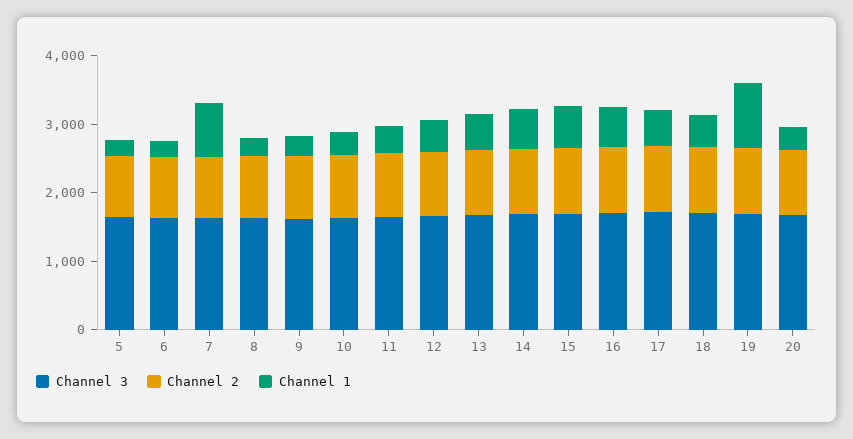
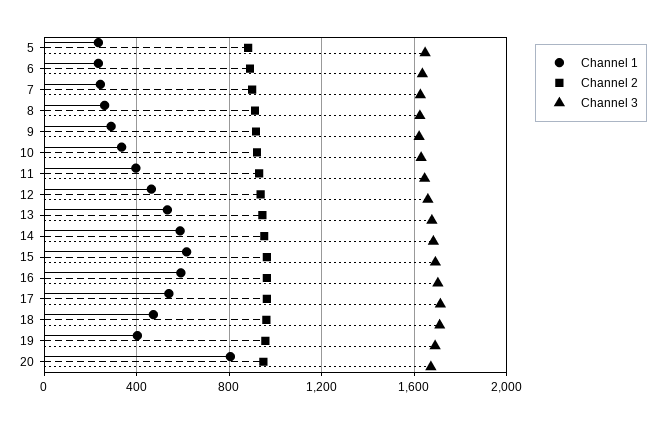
  {
    "Channel 3": {
      "5": 1650,
      "6": 1650,
      "7": 1650,
      "8": 1600,
      "9": 1600,
      "10": 1650,
      "11": 1650,
      "12": 1650,
      "13": 1700,
      "14": 1700,
      "15": 1700,
      "16": 1700,
      "17": 1700,
      "18": 1700,
      "19": 1700,
      "20": 1650
    },
    "Channel 2": {
      "5": 900,
      "6": 900,
      "7": 900,
      "8": 900,
      "9": 900,
      "10": 900,
      "11": 950,
      "12": 950,
      "13": 950,
      "14": 950,
      "15": 950,
      "16": 950,
      "17": 950,
      "18": 950,
      "19": 950,
      "20": 950
    },
    "Channel 1": {
      "5": 250,
      "6": 250,
-     "7": 800,
+     "7": 250,
      "8": 250,
      "9": 300,
      "10": 350,
      "11": 400,
      "12": 450,
      "13": 550,
      "14": 600,
      "15": 600,
      "16": 600,
      "17": 550,
      "18": 450,
-     "19": 1000,
+     "19": 400,
-     "20": 400
+     "20": 800
    }
  }

